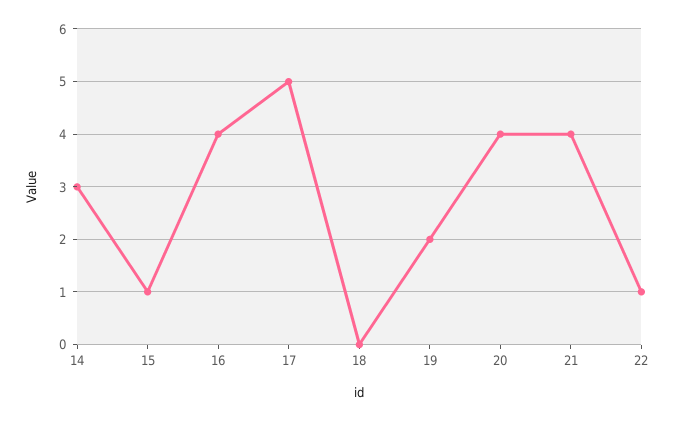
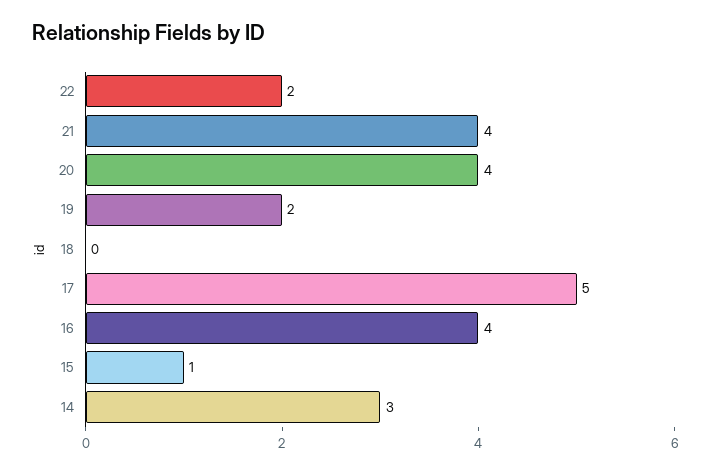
  {
    "14": 3,
    "15": 1,
    "16": 4,
    "17": 5,
    "18": 0,
    "19": 2,
    "20": 4,
    "21": 4,
-   "22": 1
+   "22": 2
  }

